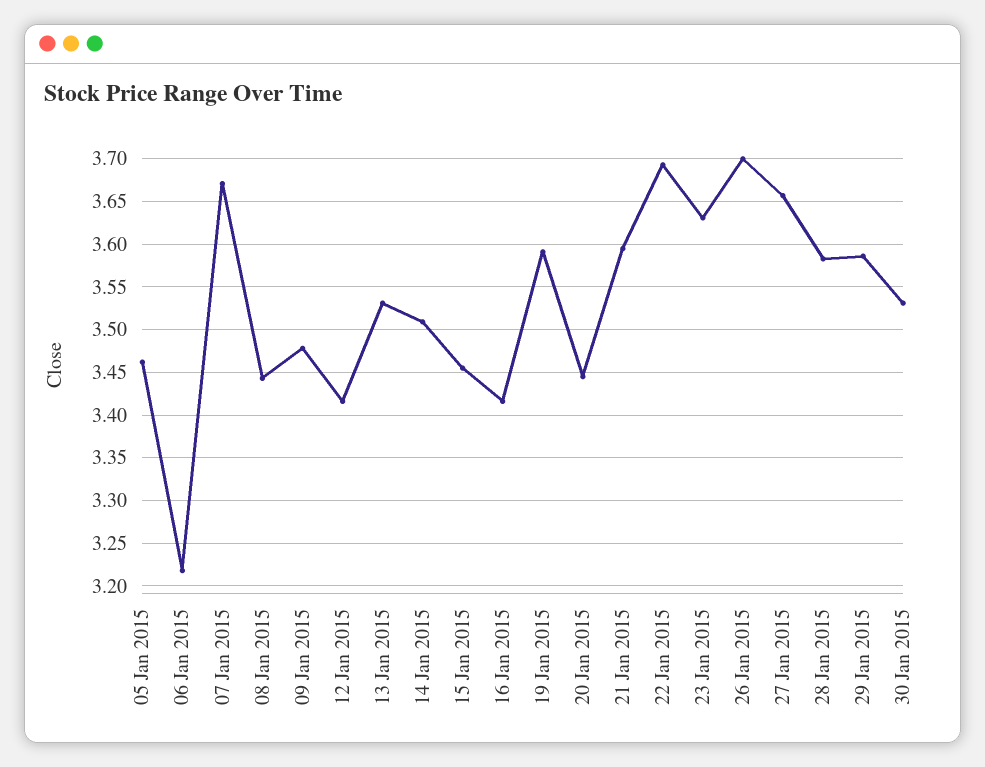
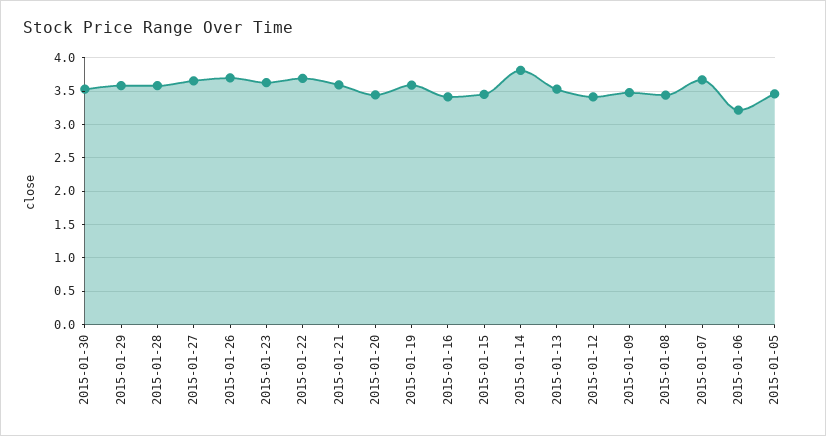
  {
    "05 Jan 2015": 3.46,
    "06 Jan 2015": 3.22,
    "07 Jan 2015": 3.67,
    "08 Jan 2015": 3.44,
    "09 Jan 2015": 3.48,
    "12 Jan 2015": 3.42,
    "13 Jan 2015": 3.53,
-   "14 Jan 2015": 3.51,
+   "14 Jan 2015": 3.8,
    "15 Jan 2015": 3.46,
    "16 Jan 2015": 3.42,
    "19 Jan 2015": 3.59,
    "20 Jan 2015": 3.45,
    "21 Jan 2015": 3.6,
    "22 Jan 2015": 3.69,
    "23 Jan 2015": 3.63,
    "26 Jan 2015": 3.7,
    "27 Jan 2015": 3.66,
    "28 Jan 2015": 3.58,
    "29 Jan 2015": 3.59,
    "30 Jan 2015": 3.53
  }

